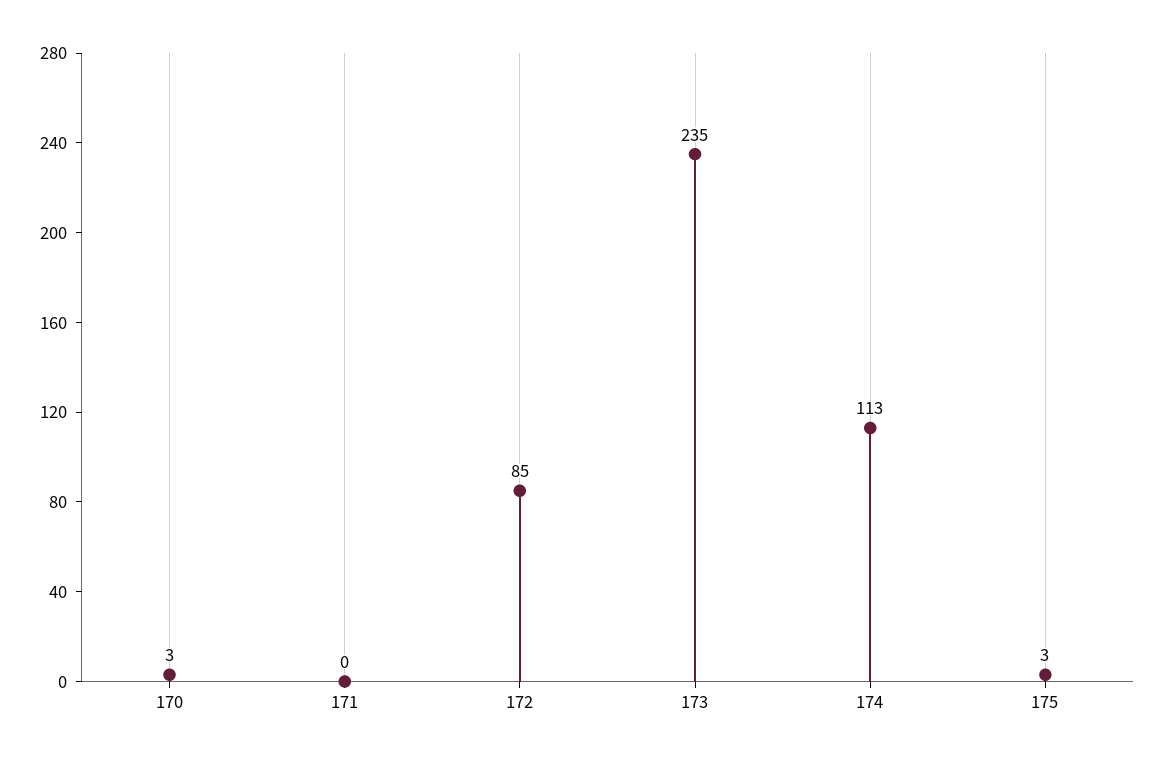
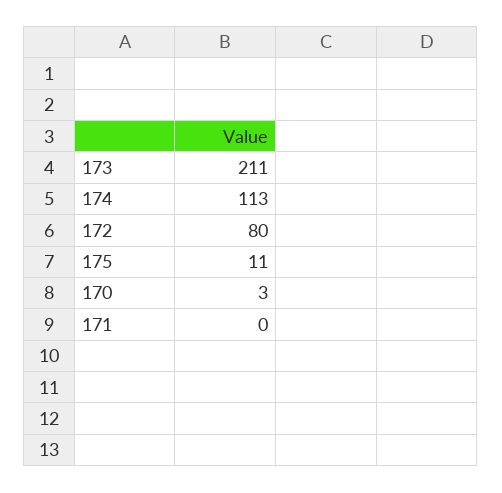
  {
    "170": 3,
    "171": 0,
-   "172": 85,
+   "172": 80,
-   "173": 235,
+   "173": 211,
    "174": 113,
-   "175": 3
+   "175": 11
  }

